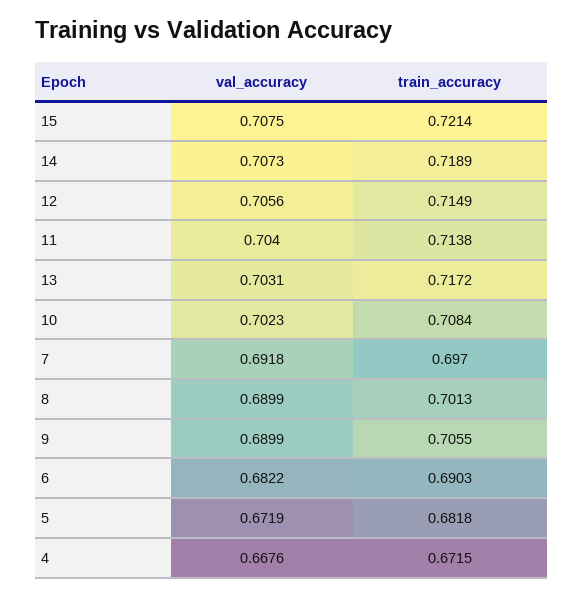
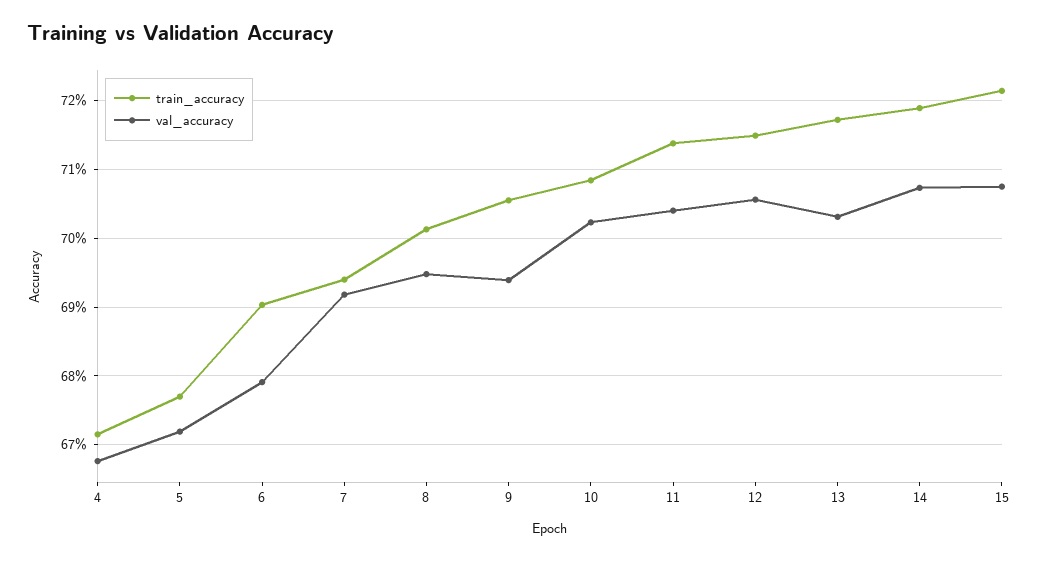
  {
    "val_accuracy": {
      "15": 0.7075,
      "14": 0.7073,
      "12": 0.7056,
      "11": 0.704,
      "13": 0.7031,
      "10": 0.7023,
      "7": 0.6918,
-     "8": 0.6899,
+     "8": 0.695,
-     "9": 0.6899,
+     "9": 0.694,
-     "6": 0.6822,
+     "6": 0.679,
      "5": 0.6719,
      "4": 0.6676
    },
    "train_accuracy": {
      "15": 0.7214,
      "14": 0.7189,
      "12": 0.7149,
      "11": 0.7138,
      "13": 0.7172,
      "10": 0.7084,
-     "7": 0.697,
+     "7": 0.694,
      "8": 0.7013,
      "9": 0.7055,
      "6": 0.6903,
-     "5": 0.6818,
+     "5": 0.677,
      "4": 0.6715
    }
  }

